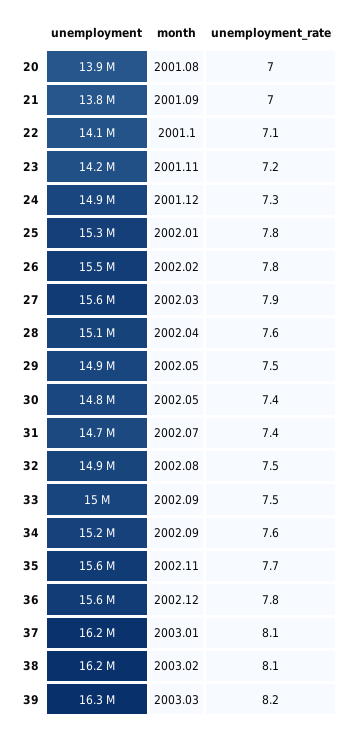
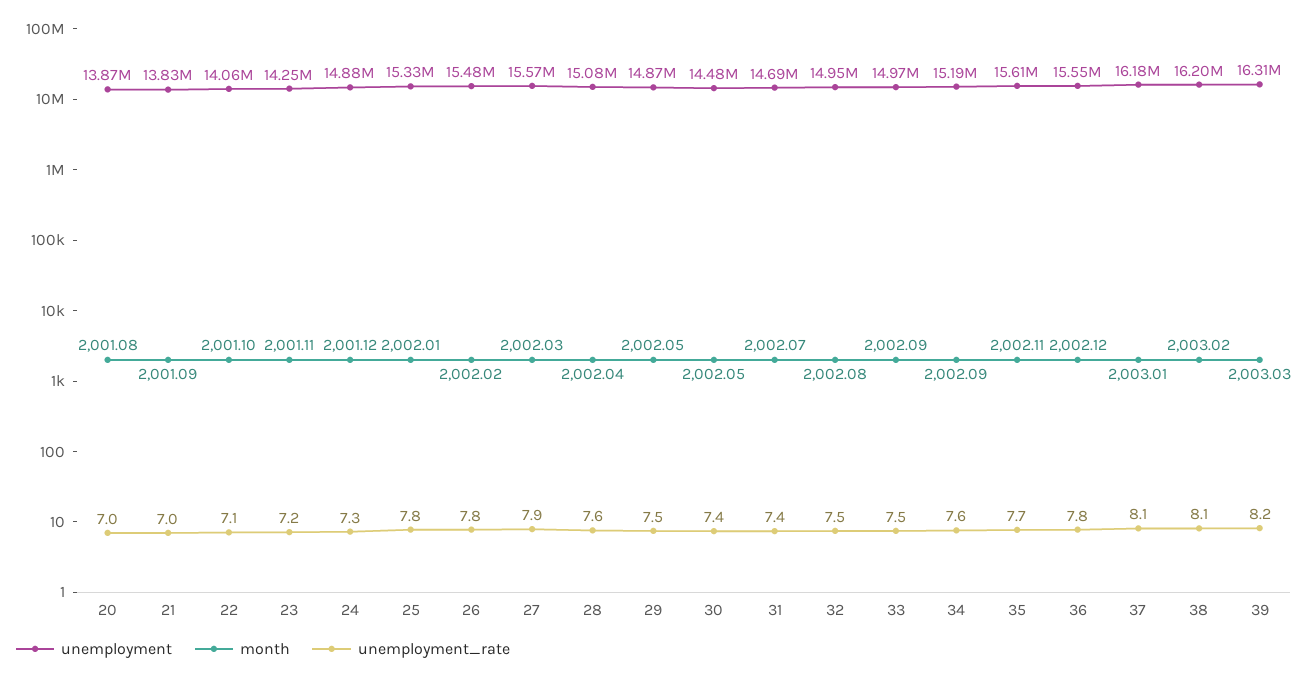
  {
    "unemployment": {
      "20": 13870000,
      "21": 13830000,
      "22": 14060000,
      "23": 14250000,
      "24": 14880000,
      "25": 15330000,
      "26": 15480000,
      "27": 15570000,
      "28": 15080000,
      "29": 14870000,
-     "30": 14800000,
+     "30": 14480000,
      "31": 14690000,
      "32": 14950000,
      "33": 14970000,
      "34": 15190000,
      "35": 15610000,
      "36": 15550000,
      "37": 16180000,
      "38": 16200000,
      "39": 16310000
    },
    "month": {
      "20": 2001.08,
      "21": 2001.09,
      "22": 2001.1,
      "23": 2001.11,
      "24": 2001.12,
      "25": 2002.01,
      "26": 2002.02,
      "27": 2002.03,
      "28": 2002.04,
      "29": 2002.05,
      "30": 2002.05,
      "31": 2002.07,
      "32": 2002.08,
      "33": 2002.09,
      "34": 2002.09,
      "35": 2002.11,
      "36": 2002.12,
      "37": 2003.01,
      "38": 2003.02,
      "39": 2003.03
    },
    "unemployment_rate": {
      "20": 7,
      "21": 7,
      "22": 7.1,
      "23": 7.2,
      "24": 7.3,
      "25": 7.8,
      "26": 7.8,
      "27": 7.9,
      "28": 7.6,
      "29": 7.5,
      "30": 7.4,
      "31": 7.4,
      "32": 7.5,
      "33": 7.5,
      "34": 7.6,
      "35": 7.7,
      "36": 7.8,
      "37": 8.1,
      "38": 8.1,
      "39": 8.2
    }
  }

